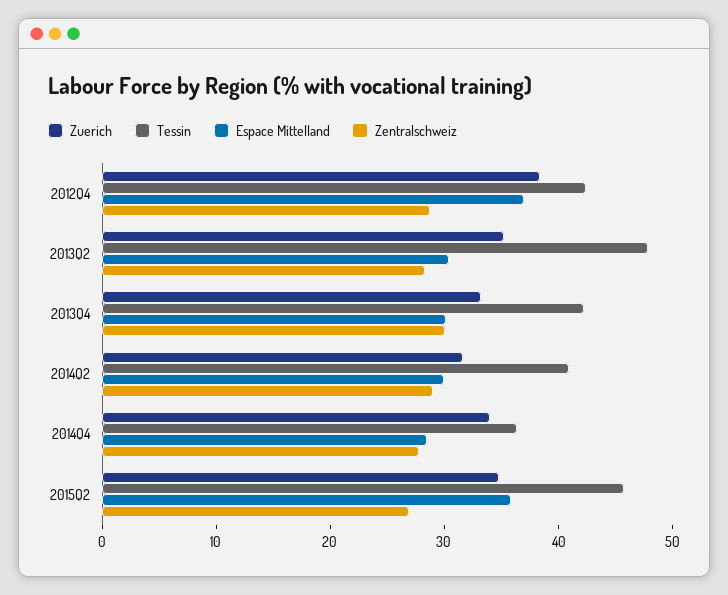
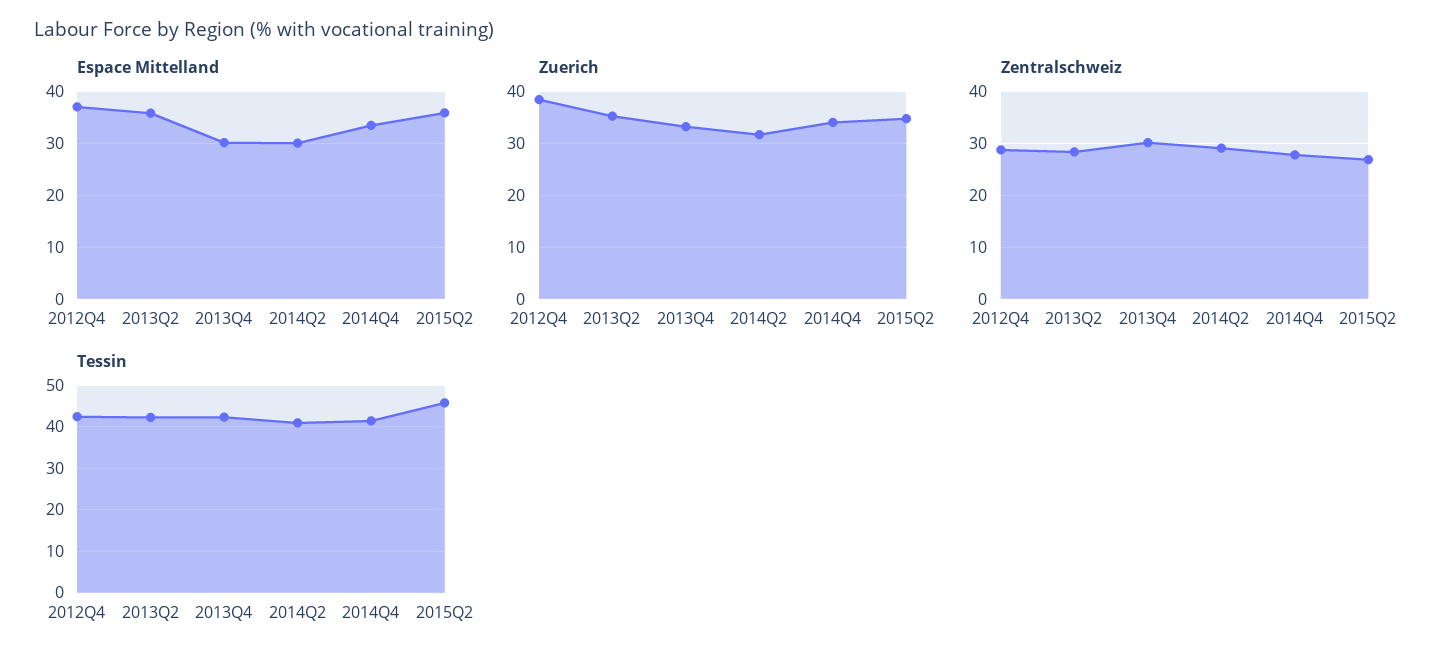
  {
    "Zuerich": {
      "2012Q4": 38,
      "2013Q2": 36,
      "2013Q4": 34,
      "2014Q2": 32,
      "2014Q4": 34,
      "2015Q2": 34
    },
    "Tessin": {
      "2012Q4": 42,
-     "2013Q2": 48,
+     "2013Q2": 42,
      "2013Q4": 42,
      "2014Q2": 40,
-     "2014Q4": 36,
+     "2014Q4": 42,
      "2015Q2": 46
    },
    "Espace Mittelland": {
      "2012Q4": 38,
-     "2013Q2": 30,
+     "2013Q2": 36,
      "2013Q4": 30,
      "2014Q2": 30,
-     "2014Q4": 28,
+     "2014Q4": 34,
      "2015Q2": 36
    },
    "Zentralschweiz": {
      "2012Q4": 28,
      "2013Q2": 28,
      "2013Q4": 30,
      "2014Q2": 30,
      "2014Q4": 28,
      "2015Q2": 26
    }
  }

